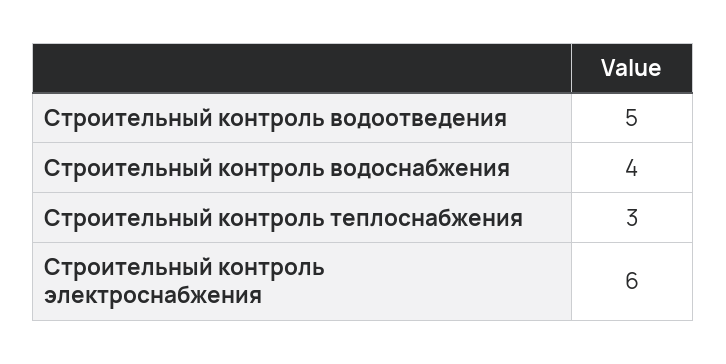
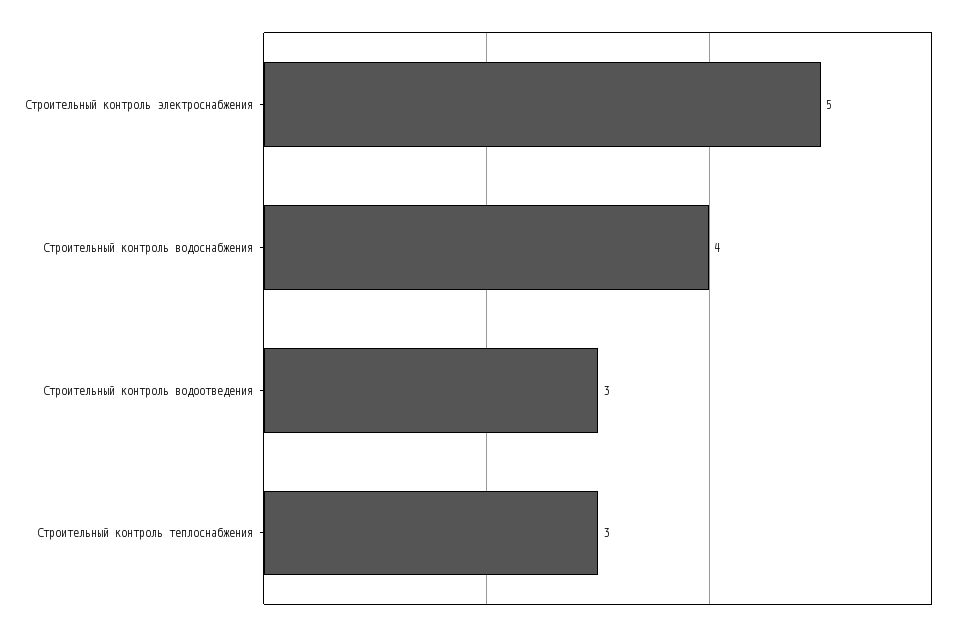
  {
-   "Строительный контроль водоотведения": 5,
+   "Строительный контроль водоотведения": 3,
    "Строительный контроль водоснабжения": 4,
    "Строительный контроль теплоснабжения": 3,
-   "Строительный контроль электроснабжения": 6
+   "Строительный контроль электроснабжения": 5
  }

